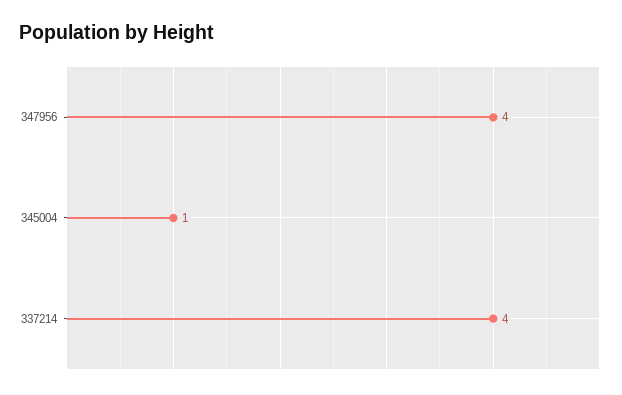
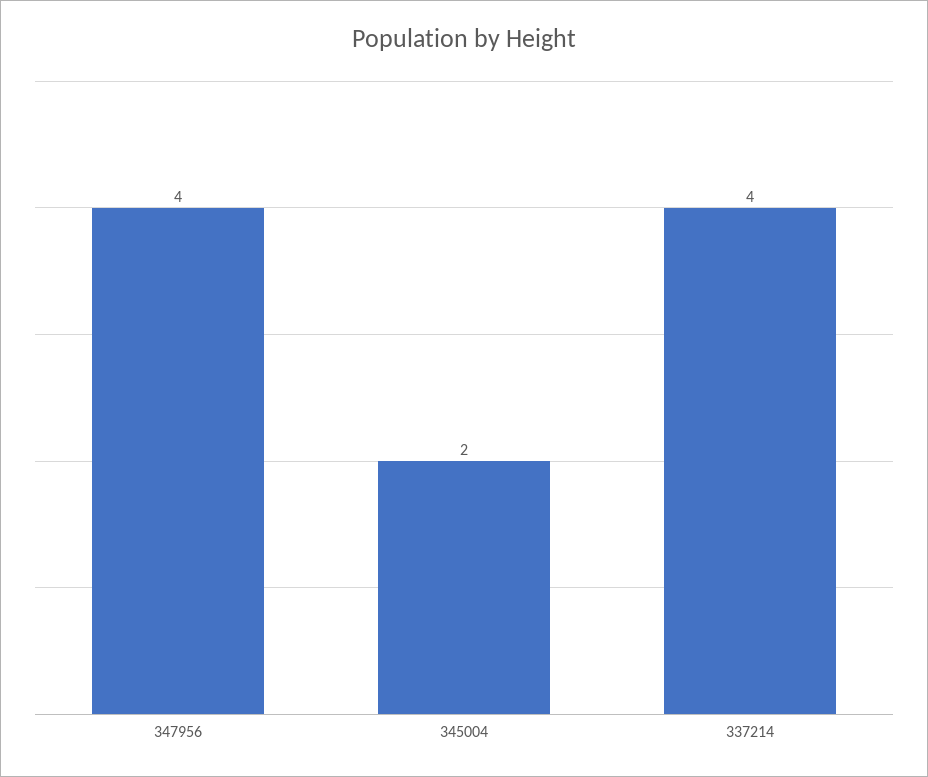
  {
    "347956": 4,
-   "345004": 1,
+   "345004": 2,
    "337214": 4
  }

